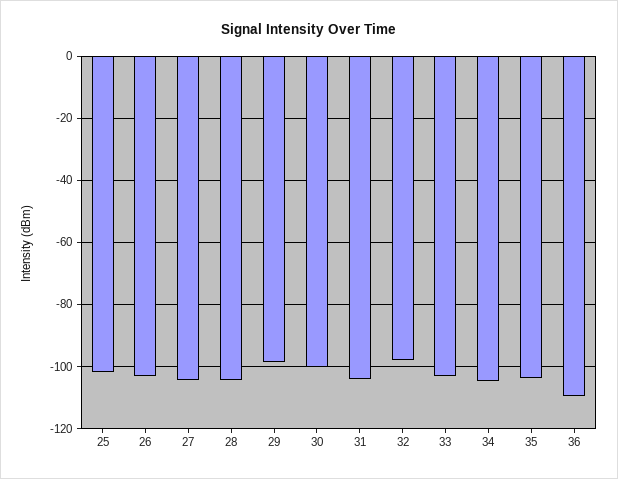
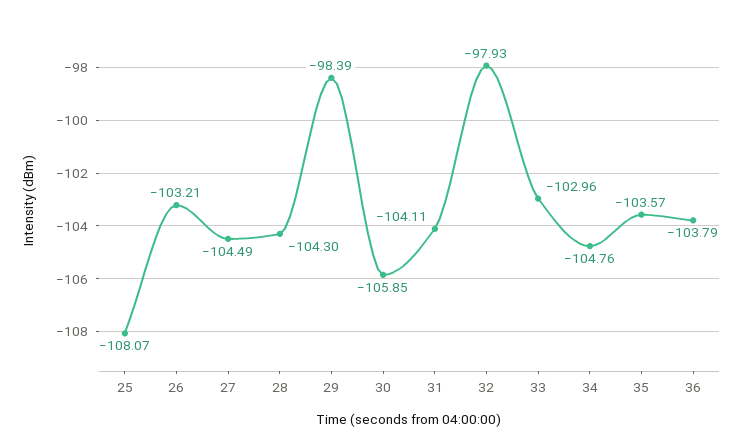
  {
-   "25": -102,
+   "25": -108.07,
    "26": -103.21,
    "27": -104.49,
    "28": -104.3,
    "29": -98.39,
-   "30": -100,
+   "30": -105.85,
    "31": -104.11,
    "32": -97.93,
    "33": -102.96,
    "34": -104.76,
    "35": -103.57,
-   "36": -110
+   "36": -103.79
  }

